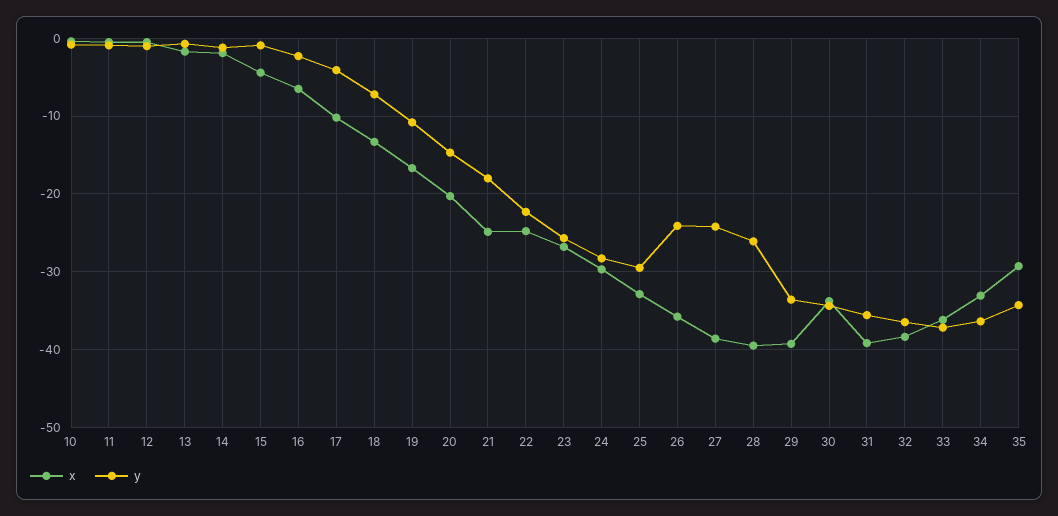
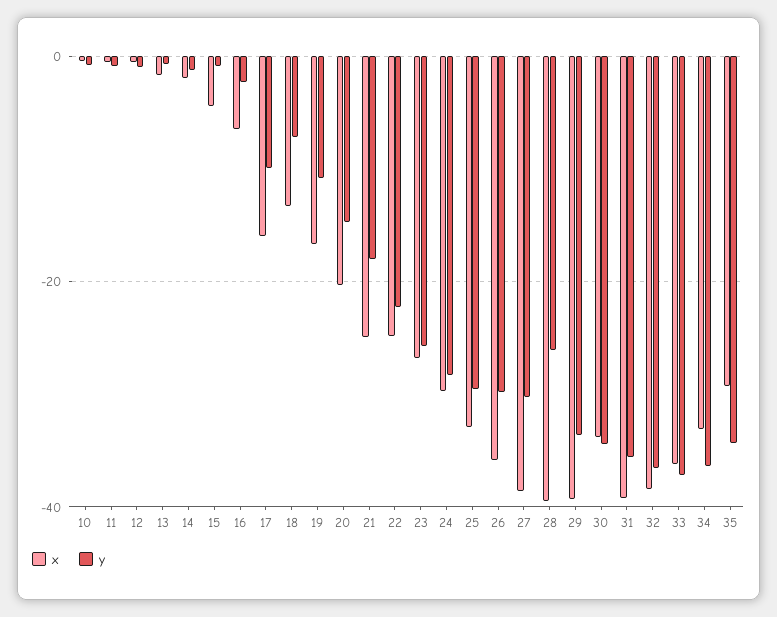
  {
    "x": {
      "10": 0,
      "11": -1,
      "12": -1,
      "13": -2,
      "14": -2,
      "15": -4,
      "16": -7,
-     "17": -10,
+     "17": -16,
      "18": -13,
      "19": -17,
      "20": -20,
      "21": -25,
      "22": -25,
      "23": -27,
      "24": -30,
      "25": -33,
      "26": -36,
      "27": -39,
      "28": -40,
      "29": -39,
      "30": -34,
      "31": -39,
      "32": -38,
      "33": -36,
      "34": -33,
      "35": -29
    },
    "y": {
      "10": -1,
      "11": -1,
      "12": -1,
      "13": -1,
      "14": -1,
      "15": -1,
      "16": -2,
-     "17": -4,
+     "17": -10,
      "18": -7,
      "19": -11,
      "20": -15,
      "21": -18,
      "22": -22,
      "23": -26,
      "24": -28,
      "25": -30,
-     "26": -24,
+     "26": -30,
-     "27": -24,
+     "27": -30,
      "28": -26,
      "29": -34,
      "30": -34,
      "31": -36,
      "32": -37,
      "33": -37,
      "34": -36,
      "35": -34
    }
  }

